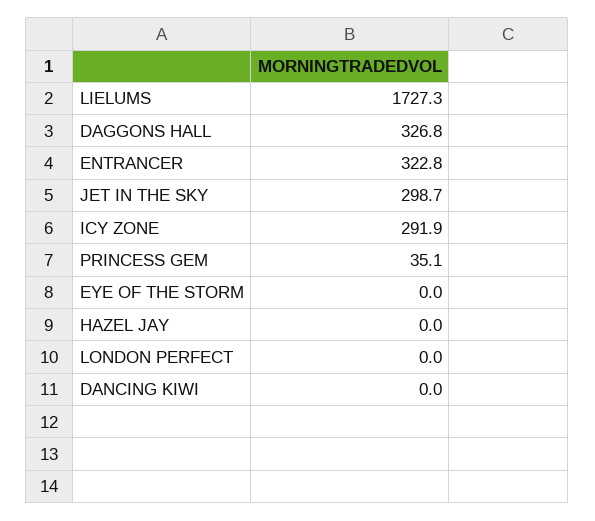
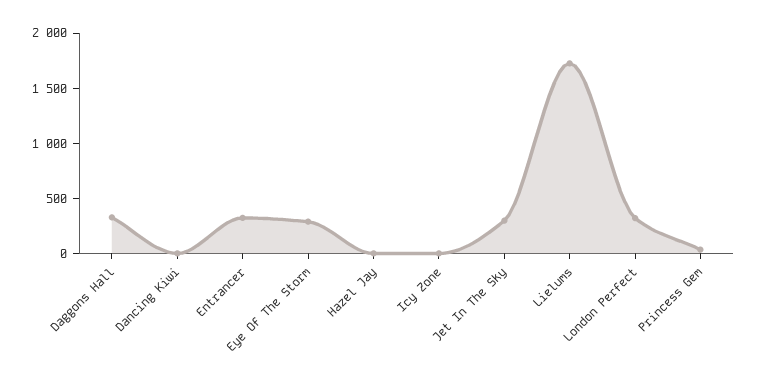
  {
    "LIELUMS": 1727.3,
    "DAGGONS HALL": 326.8,
    "ENTRANCER": 322.8,
    "JET IN THE SKY": 298.7,
-   "ICY ZONE": 291.9,
+   "ICY ZONE": 0,
    "PRINCESS GEM": 35.1,
-   "EYE OF THE STORM": 0,
+   "EYE OF THE STORM": 300,
    "HAZEL JAY": 0,
-   "LONDON PERFECT": 0,
+   "LONDON PERFECT": 300,
    "DANCING KIWI": 0
  }

